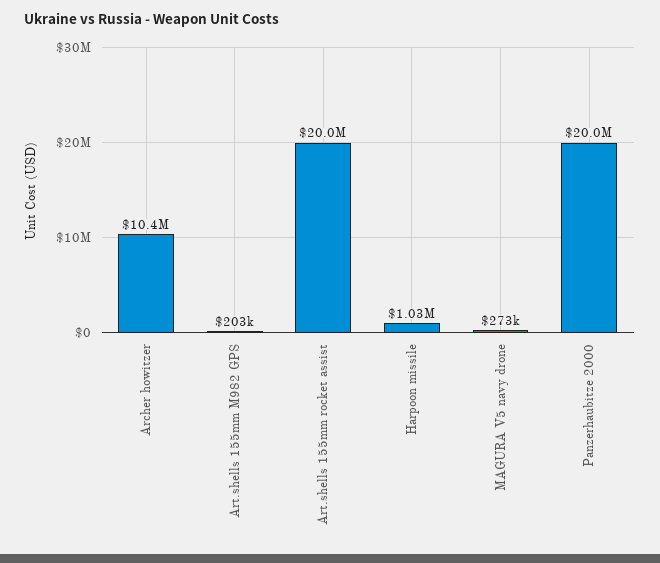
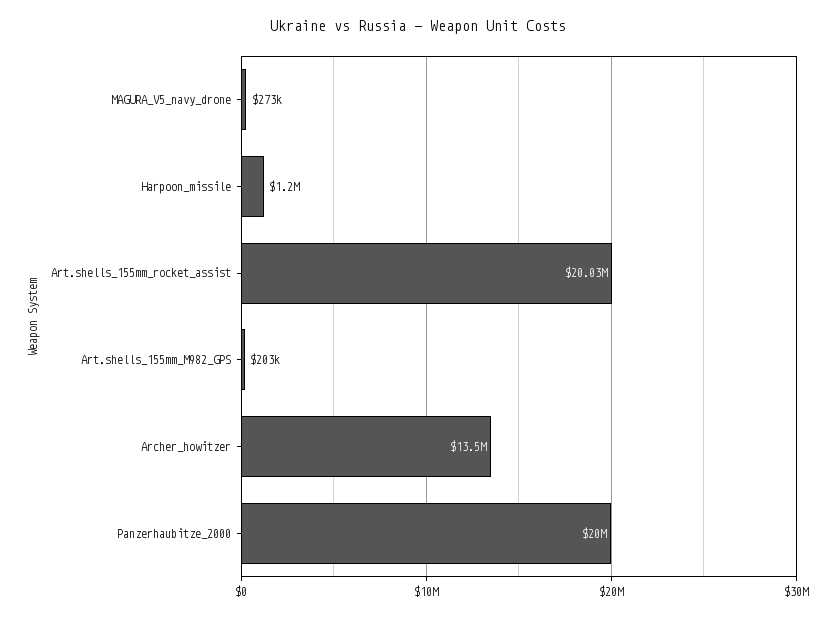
  {
-   "Archer howitzer": 10400000,
+   "Archer howitzer": 13500000,
    "Art.shells 155mm M982 GPS": 203000,
    "Art.shells 155mm rocket assist": 20030000,
-   "Harpoon missile": 1030000,
+   "Harpoon missile": 1200000,
    "MAGURA V5 navy drone": 273000,
    "Panzerhaubitze 2000": 20000000
  }

